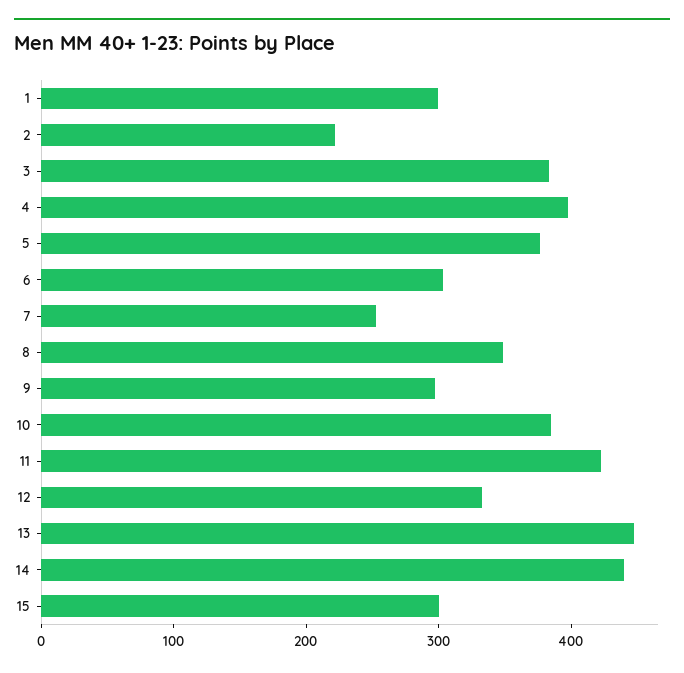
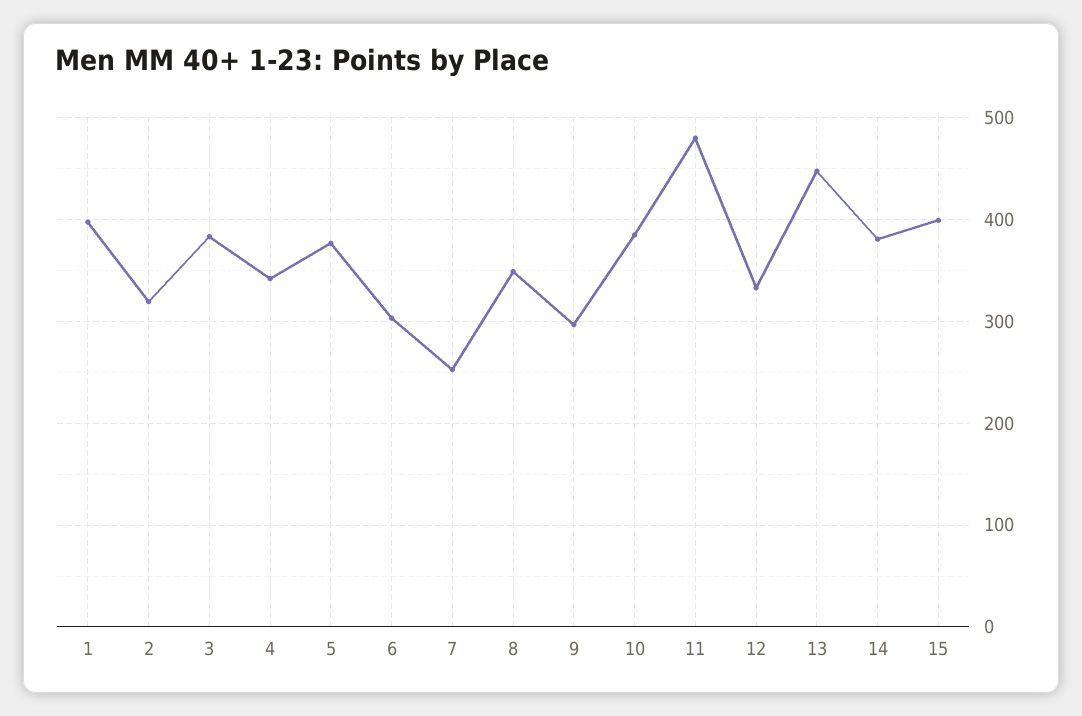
  {
-   "1": 300,
+   "1": 400,
-   "2": 220,
+   "2": 320,
    "3": 380,
-   "4": 400,
+   "4": 340,
    "5": 380,
    "6": 300,
    "7": 250,
    "8": 350,
    "9": 300,
    "10": 390,
-   "11": 420,
+   "11": 480,
    "12": 330,
    "13": 450,
-   "14": 440,
+   "14": 380,
-   "15": 300
+   "15": 400
  }

